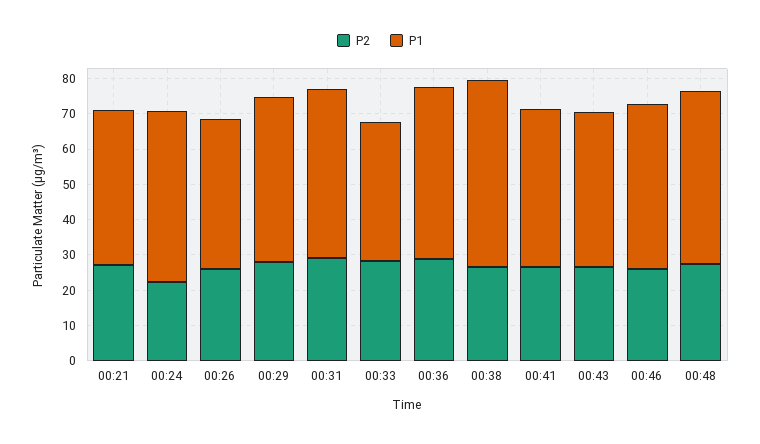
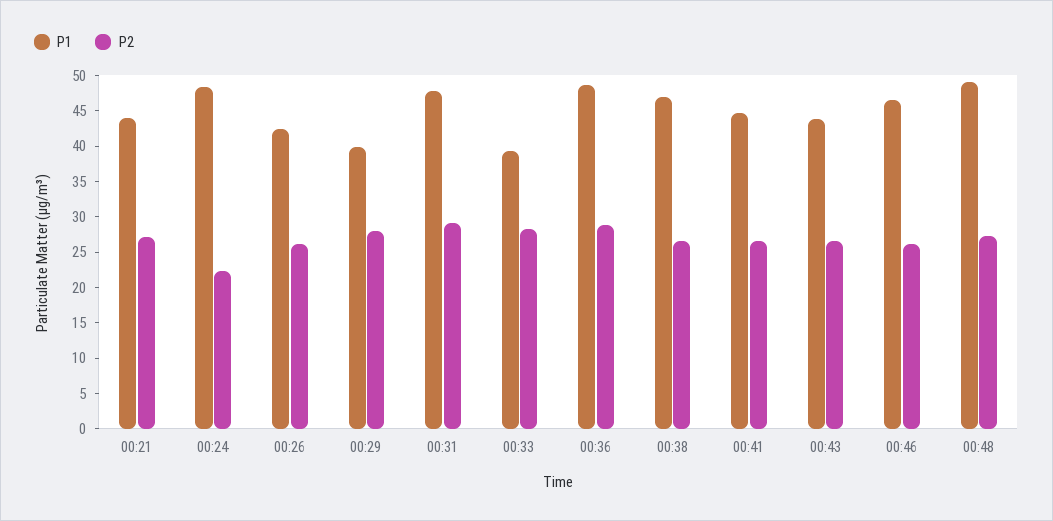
  {
    "P2": {
      "00:21": 27.5,
      "00:24": 22.5,
      "00:26": 25,
      "00:29": 27.5,
      "00:31": 30,
      "00:33": 27.5,
      "00:36": 30,
      "00:38": 27.5,
      "00:41": 27.5,
      "00:43": 27.5,
      "00:46": 25,
      "00:48": 27.5
    },
    "P1": {
      "00:21": 45,
      "00:24": 47.5,
      "00:26": 42.5,
-     "00:29": 47.5,
+     "00:29": 40,
      "00:31": 47.5,
      "00:33": 40,
      "00:36": 47.5,
-     "00:38": 52.5,
+     "00:38": 47.5,
      "00:41": 45,
      "00:43": 45,
      "00:46": 47.5,
      "00:48": 50
    }
  }

